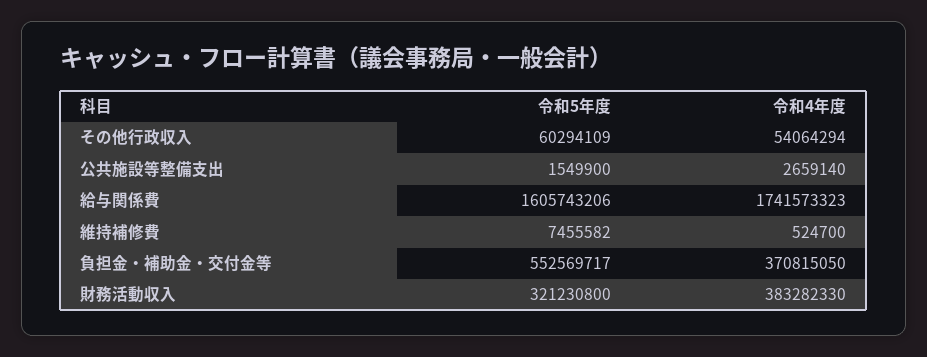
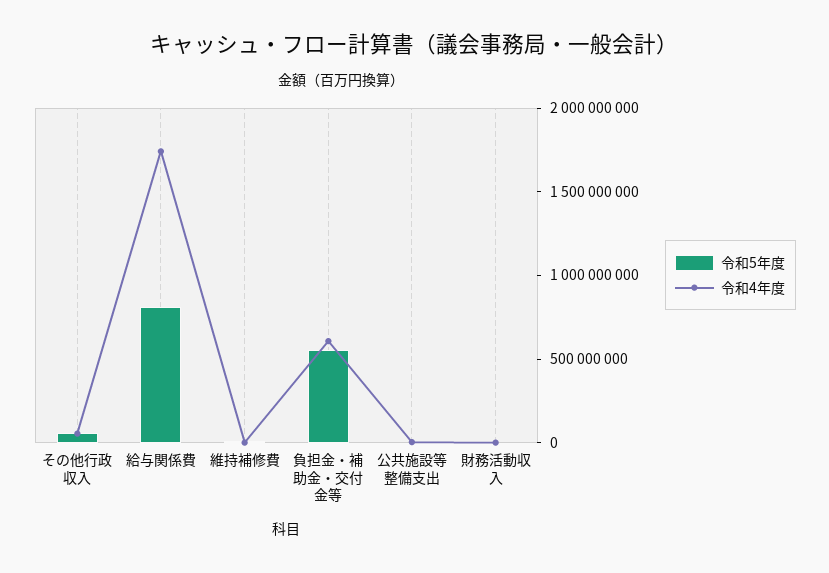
  {
    "令和5年度": {
      "その他行政収入": 60294109,
      "公共施設等整備支出": 1549900,
-     "給与関係費": 1605743206,
+     "給与関係費": 800000000,
      "維持補修費": 7455582,
      "負担金・補助金・交付金等": 552569717,
-     "財務活動収入": 321230800
+     "財務活動収入": 0
    },
    "令和4年度": {
      "その他行政収入": 54064294,
      "公共施設等整備支出": 2659140,
      "給与関係費": 1741573323,
      "維持補修費": 524700,
-     "負担金・補助金・交付金等": 370815050,
+     "負担金・補助金・交付金等": 600000000,
-     "財務活動収入": 383282330
+     "財務活動収入": 0
    }
  }

